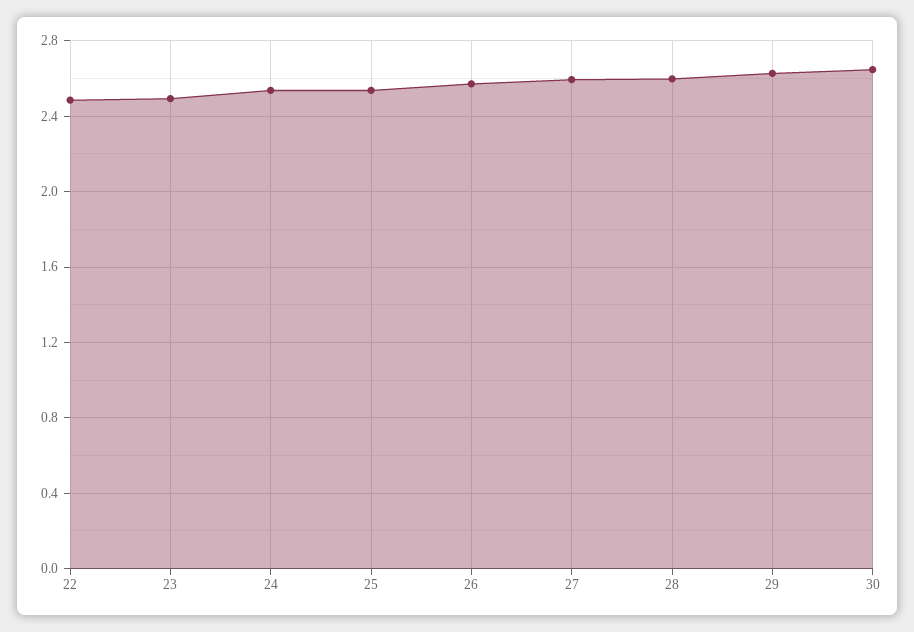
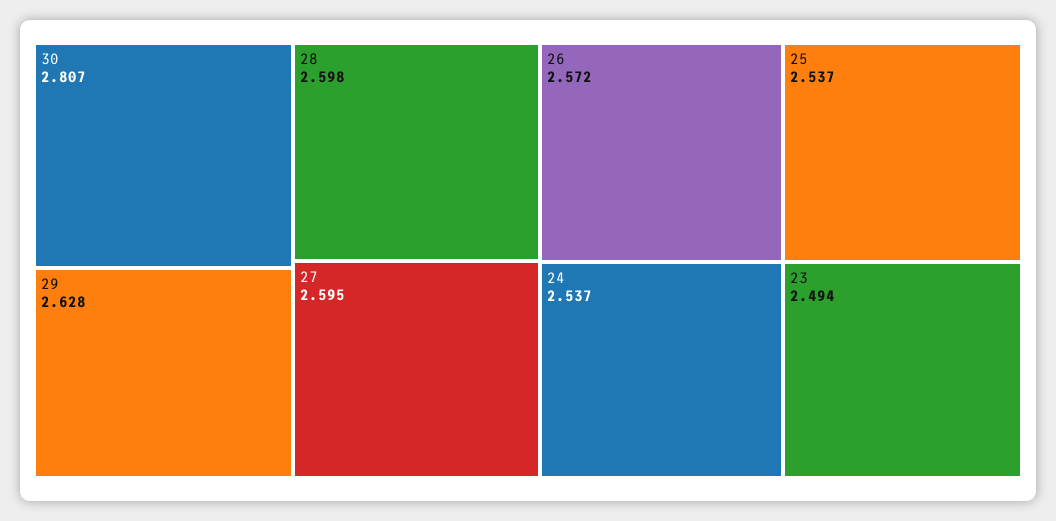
  {
-   "22": 2.5,
    "23": 2.494,
    "24": 2.537,
    "25": 2.537,
    "26": 2.572,
    "27": 2.595,
    "28": 2.598,
    "29": 2.628,
-   "30": 2.65
+   "30": 2.807
  }

